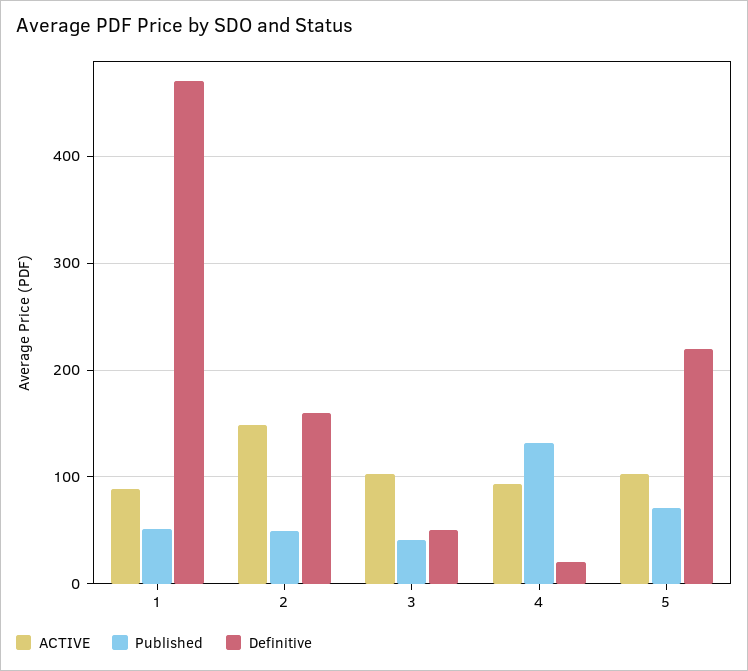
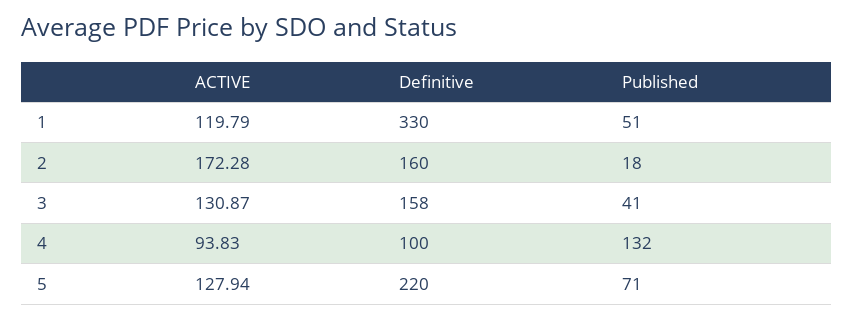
  {
    "ACTIVE": {
-     "1": 90,
+     "1": 119.79,
-     "2": 150,
+     "2": 172.28,
-     "3": 100,
+     "3": 130.87,
      "4": 93.83,
-     "5": 100
+     "5": 127.94
    },
    "Published": {
      "1": 51,
-     "2": 50,
+     "2": 18,
      "3": 41,
      "4": 132,
      "5": 71
    },
    "Definitive": {
-     "1": 470,
+     "1": 330,
      "2": 160,
-     "3": 50,
+     "3": 158,
-     "4": 20,
+     "4": 100,
      "5": 220
    }
  }

